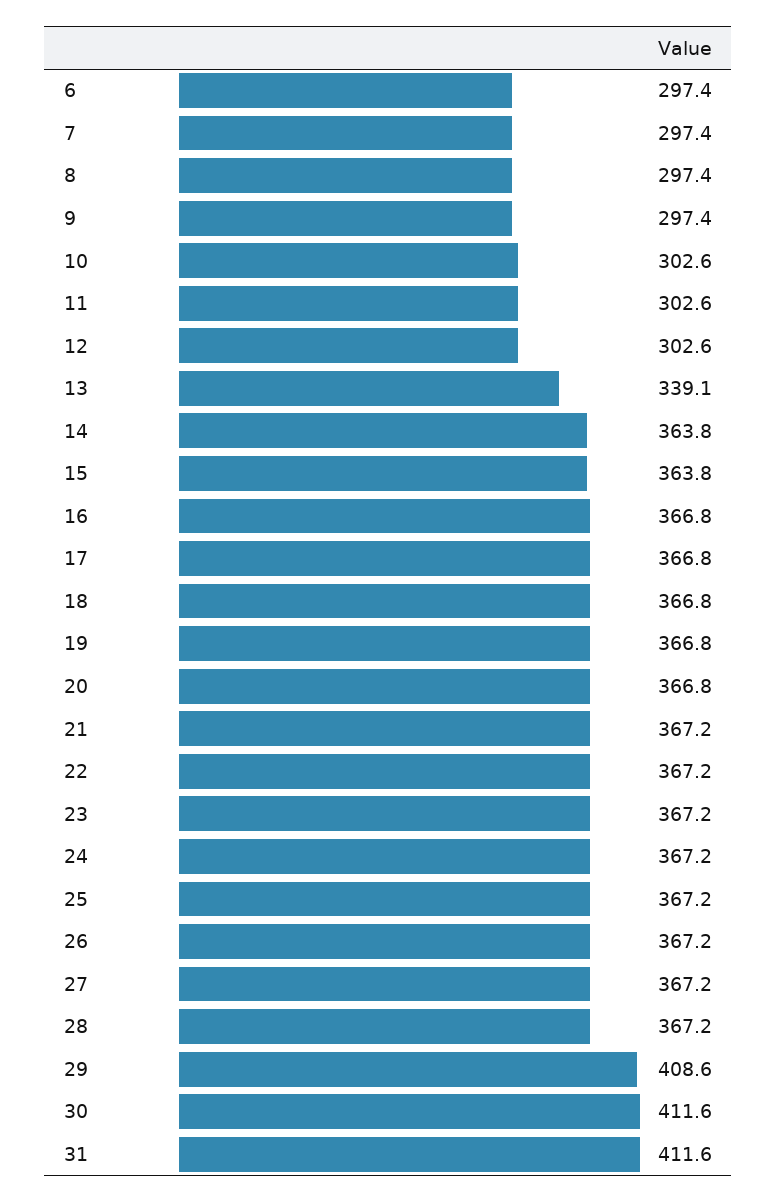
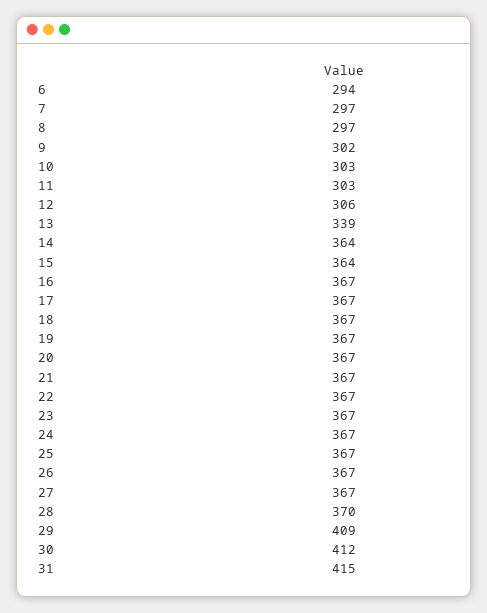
  {
-   "6": 297.4,
+   "6": 294,
    "7": 297.4,
    "8": 297.4,
-   "9": 297.4,
+   "9": 302,
    "10": 302.6,
    "11": 302.6,
-   "12": 302.6,
+   "12": 306,
    "13": 339.1,
    "14": 363.8,
    "15": 363.8,
    "16": 366.8,
    "17": 366.8,
    "18": 366.8,
    "19": 366.8,
    "20": 366.8,
    "21": 367.2,
    "22": 367.2,
    "23": 367.2,
    "24": 367.2,
    "25": 367.2,
    "26": 367.2,
    "27": 367.2,
-   "28": 367.2,
+   "28": 370,
    "29": 408.6,
    "30": 411.6,
-   "31": 411.6
+   "31": 415
  }

